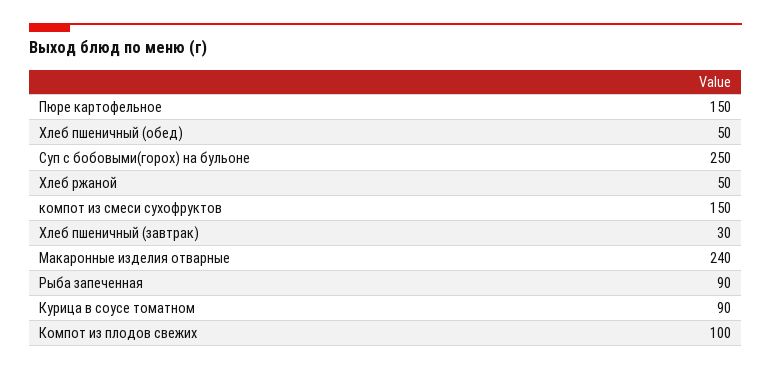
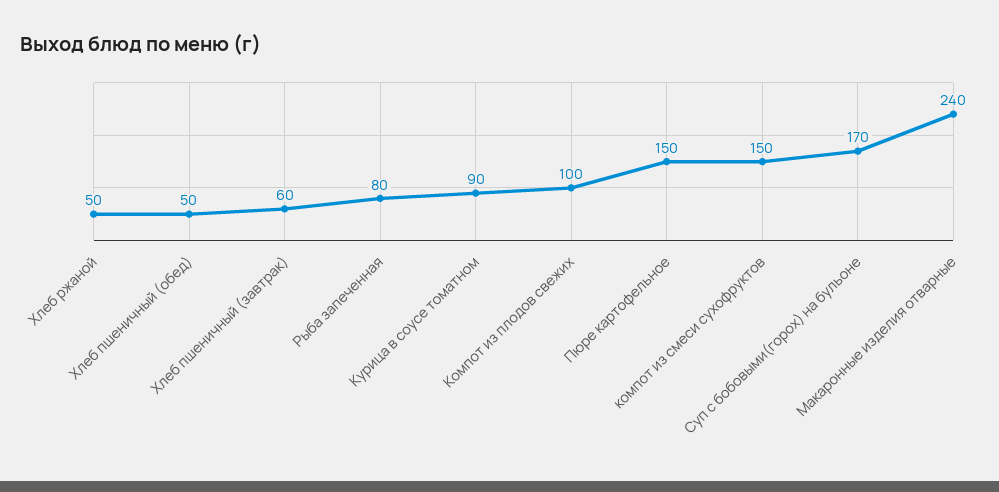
  {
    "Пюре картофельное": 150,
    "Хлеб пшеничный (обед)": 50,
-   "Суп с бобовыми(горох) на бульоне": 250,
+   "Суп с бобовыми(горох) на бульоне": 170,
    "Хлеб ржаной": 50,
    "компот из смеси сухофруктов": 150,
-   "Хлеб пшеничный (завтрак)": 30,
+   "Хлеб пшеничный (завтрак)": 60,
    "Макаронные изделия отварные": 240,
-   "Рыба запеченная": 90,
+   "Рыба запеченная": 80,
    "Курица в соусе томатном": 90,
    "Компот из плодов свежих": 100
  }

